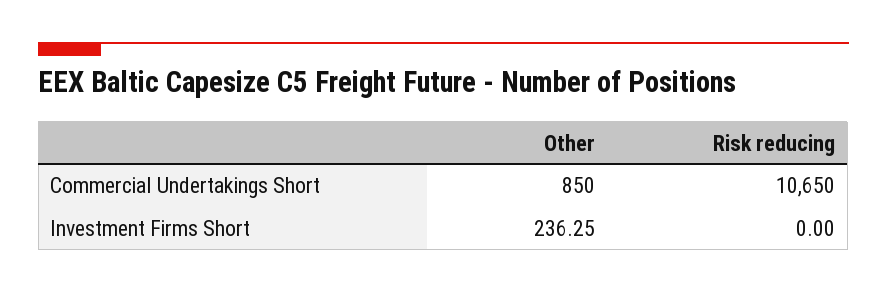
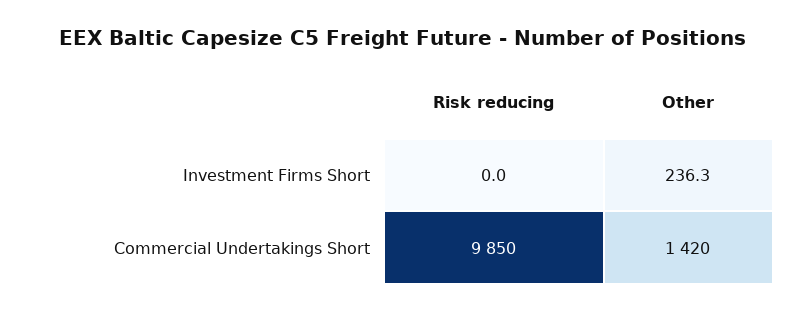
  {
    "Other": {
-     "Commercial Undertakings Short": 850,
+     "Commercial Undertakings Short": 1420,
      "Investment Firms Short": 236.25
    },
    "Risk reducing": {
-     "Commercial Undertakings Short": 10650,
+     "Commercial Undertakings Short": 9850,
      "Investment Firms Short": 0
    }
  }

